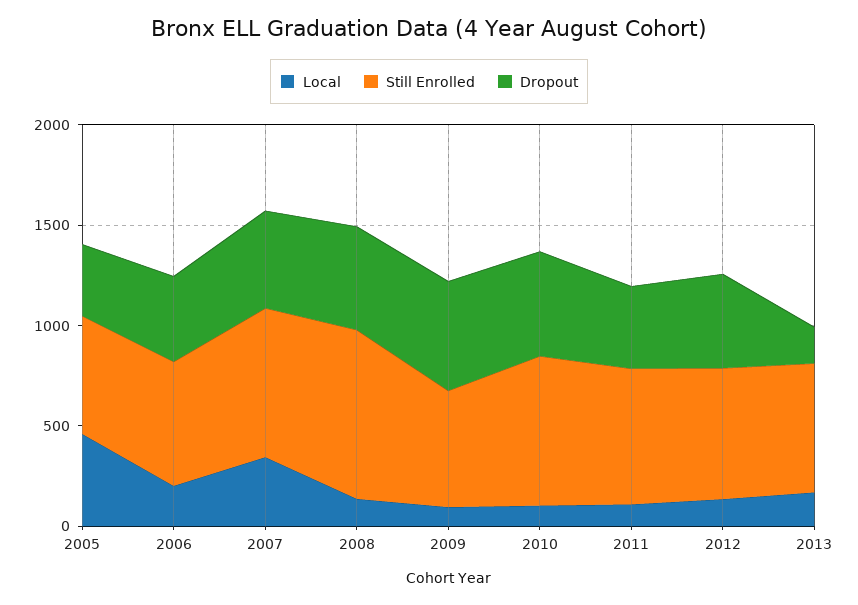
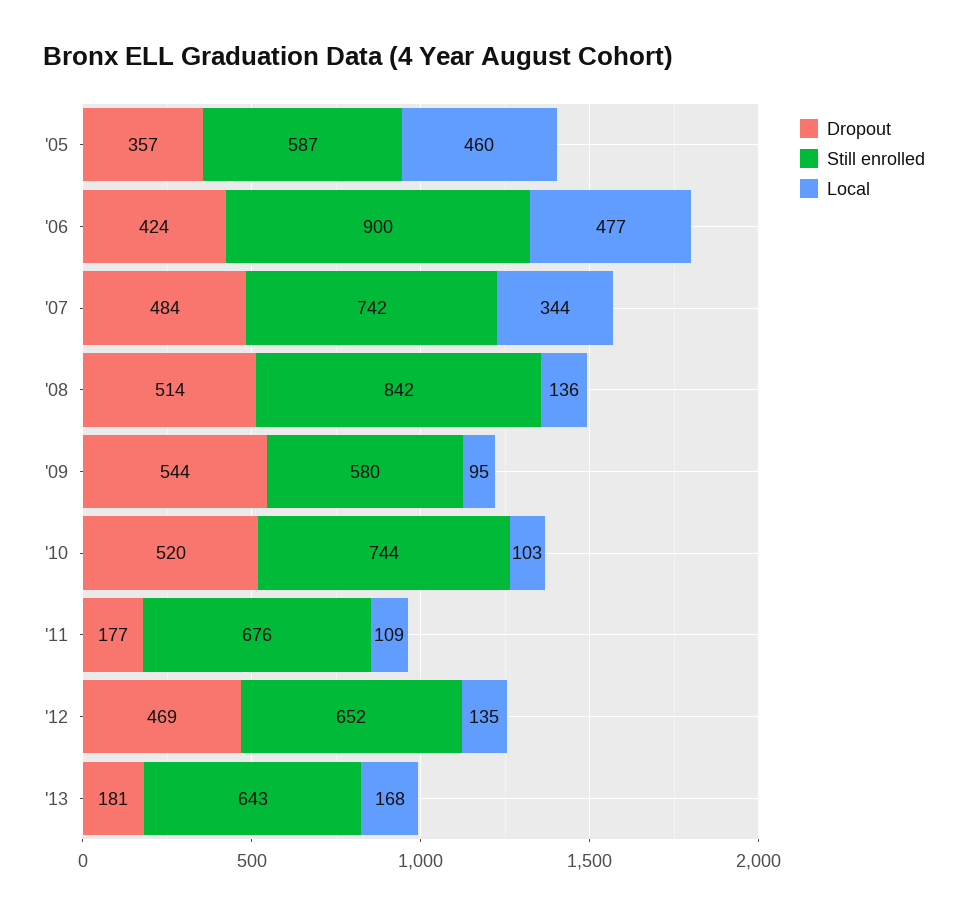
  {
    "Local": {
      "2005": 460,
-     "2006": 200,
+     "2006": 477,
      "2007": 344,
      "2008": 136,
      "2009": 95,
      "2010": 103,
      "2011": 109,
      "2012": 135,
      "2013": 168
    },
    "Still Enrolled": {
      "2005": 587,
-     "2006": 600,
+     "2006": 900,
      "2007": 742,
      "2008": 842,
      "2009": 580,
      "2010": 744,
      "2011": 676,
      "2012": 652,
      "2013": 643
    },
    "Dropout": {
      "2005": 357,
      "2006": 424,
      "2007": 484,
      "2008": 514,
      "2009": 544,
      "2010": 520,
-     "2011": 400,
+     "2011": 177,
      "2012": 469,
      "2013": 181
    }
  }

